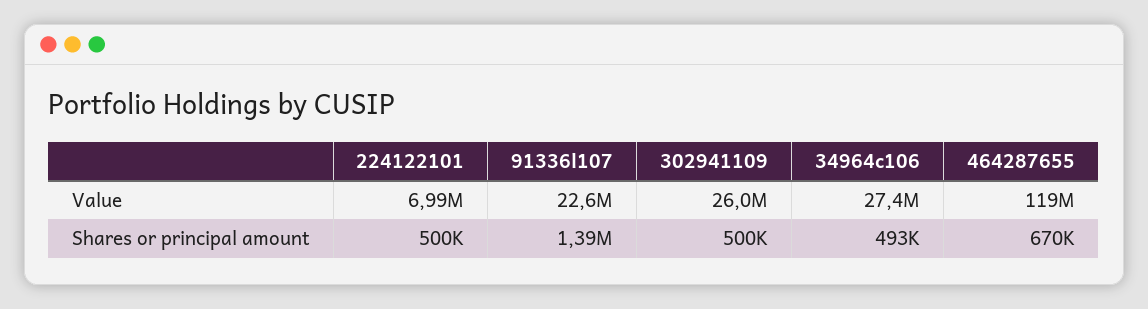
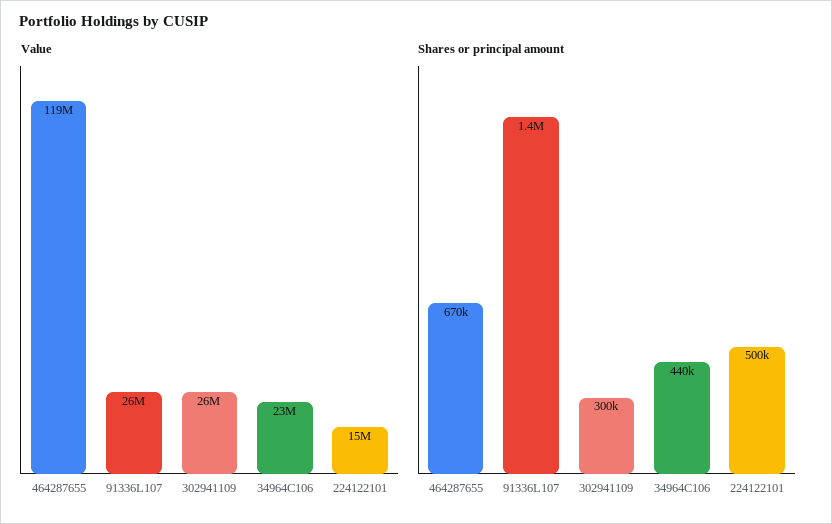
  {
    "Value": {
-     "224122101": 6990000,
+     "224122101": 15000000,
-     "91336l107": 22600000,
+     "91336l107": 26000000,
      "302941109": 26000000,
-     "34964c106": 27400000,
+     "34964c106": 23000000,
      "464287655": 119000000
    },
    "Shares or principal amount": {
      "224122101": 500000,
      "91336l107": 1390000,
-     "302941109": 500000,
+     "302941109": 300000,
-     "34964c106": 493000,
+     "34964c106": 440000,
      "464287655": 670000
    }
  }

